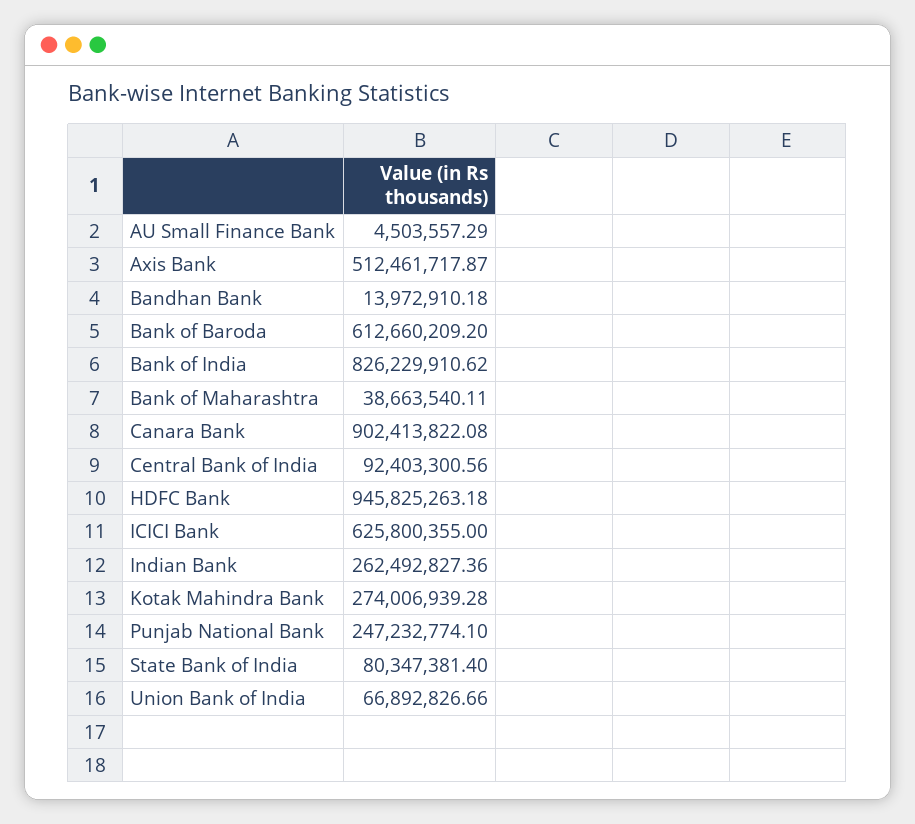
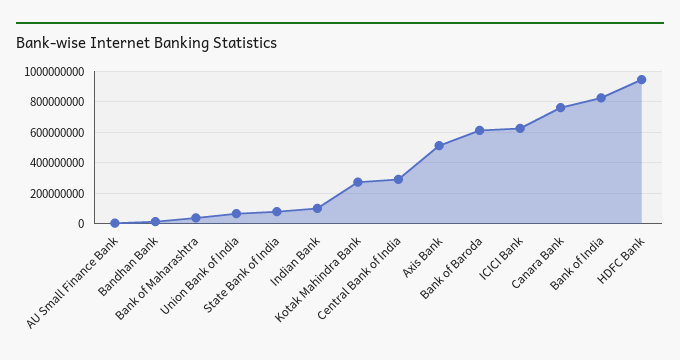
  {
    "AU Small Finance Bank": 4503557.29,
    "Axis Bank": 512461717.87,
    "Bandhan Bank": 13972910.18,
    "Bank of Baroda": 612660209.2,
    "Bank of India": 826229910.62,
    "Bank of Maharashtra": 38663540.11,
-   "Canara Bank": 902413822.08,
+   "Canara Bank": 750000000,
-   "Central Bank of India": 92403300.56,
+   "Central Bank of India": 300000000,
    "HDFC Bank": 945825263.18,
    "ICICI Bank": 625800355,
-   "Indian Bank": 262492827.36,
+   "Indian Bank": 100000000,
    "Kotak Mahindra Bank": 274006939.28,
-   "Punjab National Bank": 247232774.1,
    "State Bank of India": 80347381.4,
    "Union Bank of India": 66892826.66
  }

